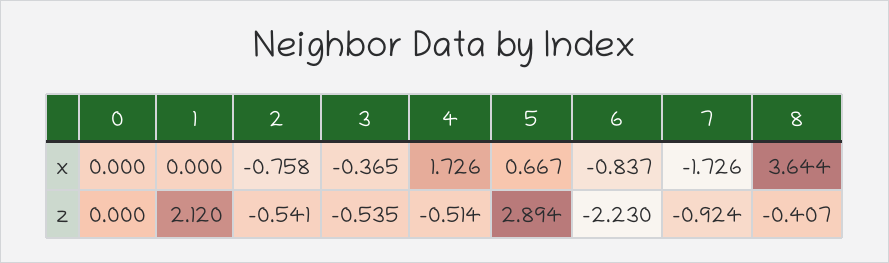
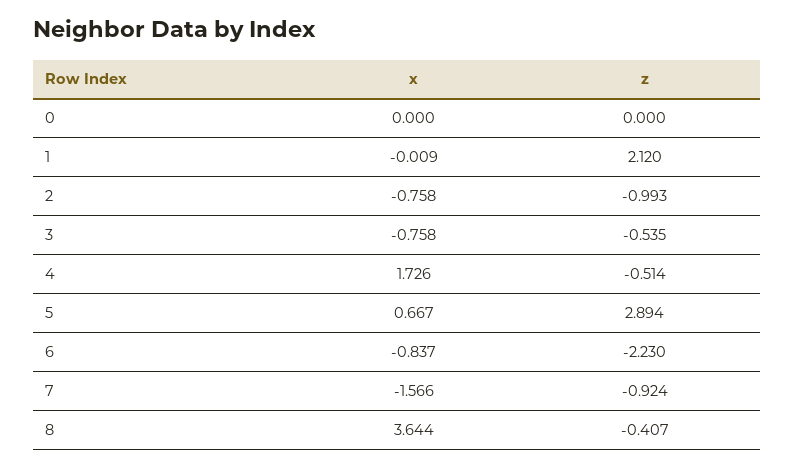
  {
    "0": {
      "x": 0,
      "z": 0
    },
    "1": {
-     "x": 0,
+     "x": -0.009,
      "z": 2.12
    },
    "2": {
      "x": -0.758,
-     "z": -0.541
+     "z": -0.993
    },
    "3": {
-     "x": -0.365,
+     "x": -0.758,
      "z": -0.535
    },
    "4": {
      "x": 1.726,
      "z": -0.514
    },
    "5": {
      "x": 0.667,
      "z": 2.894
    },
    "6": {
      "x": -0.837,
      "z": -2.23
    },
    "7": {
-     "x": -1.726,
+     "x": -1.566,
      "z": -0.924
    },
    "8": {
      "x": 3.644,
      "z": -0.407
    }
  }

